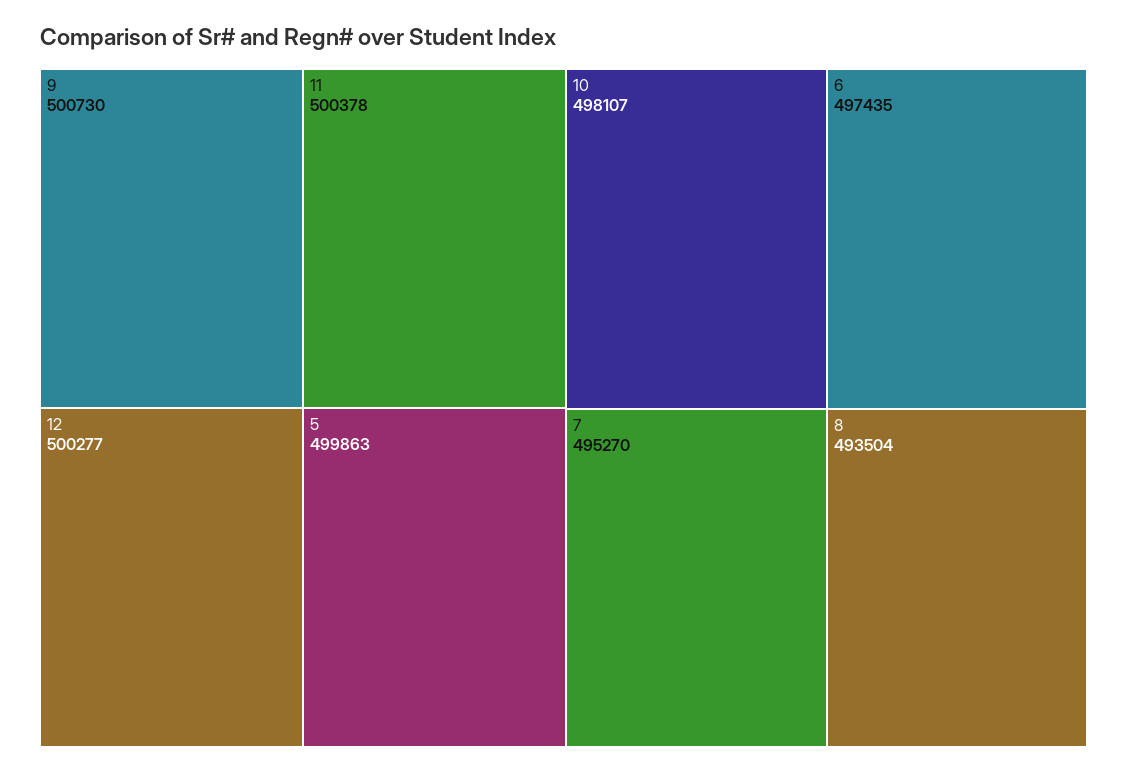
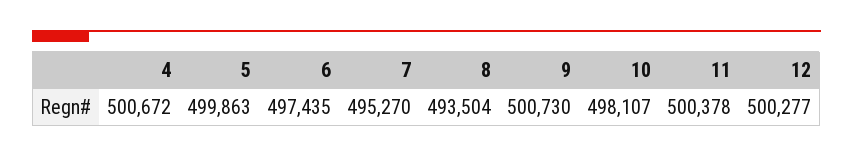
  {
    "9": 500730,
    "11": 500378,
    "12": 500277,
    "5": 499863,
    "10": 498107,
    "6": 497435,
    "7": 495270,
-   "8": 493504
+   "8": 493504,
+   "4": 500672
  }

